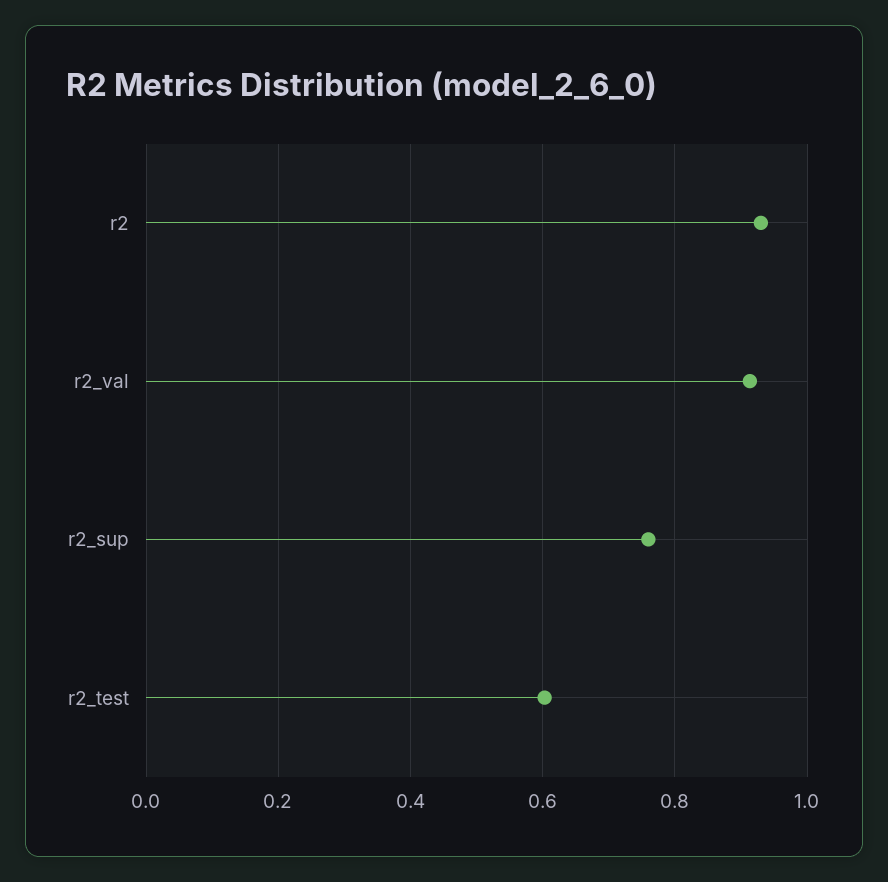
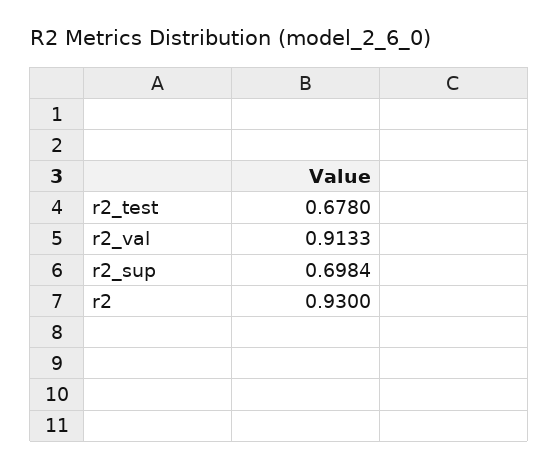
  {
    "r2": 0.93,
    "r2_val": 0.9133,
-   "r2_sup": 0.76,
+   "r2_sup": 0.6984,
-   "r2_test": 0.6
+   "r2_test": 0.678
  }

